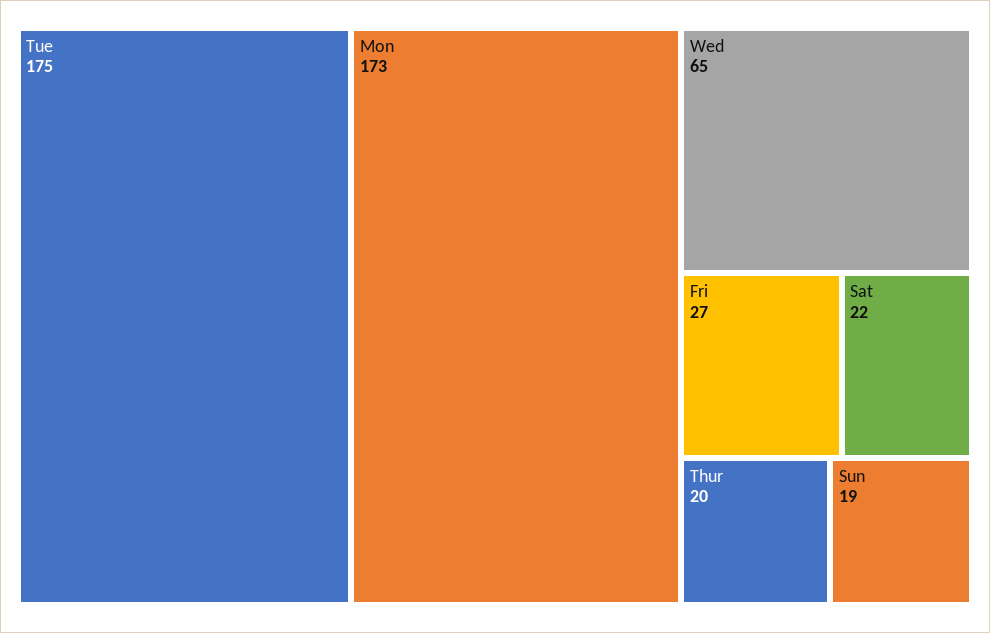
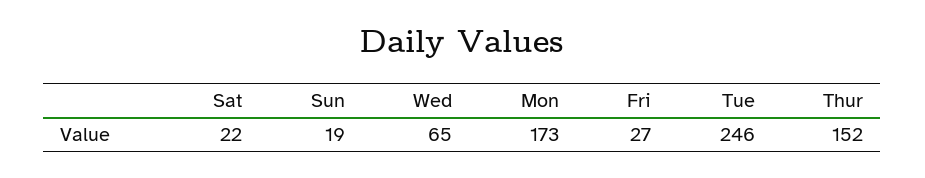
  {
-   "Tue": 175,
+   "Tue": 246,
    "Mon": 173,
    "Wed": 65,
    "Fri": 27,
    "Sat": 22,
-   "Thur": 20,
+   "Thur": 152,
    "Sun": 19
  }

